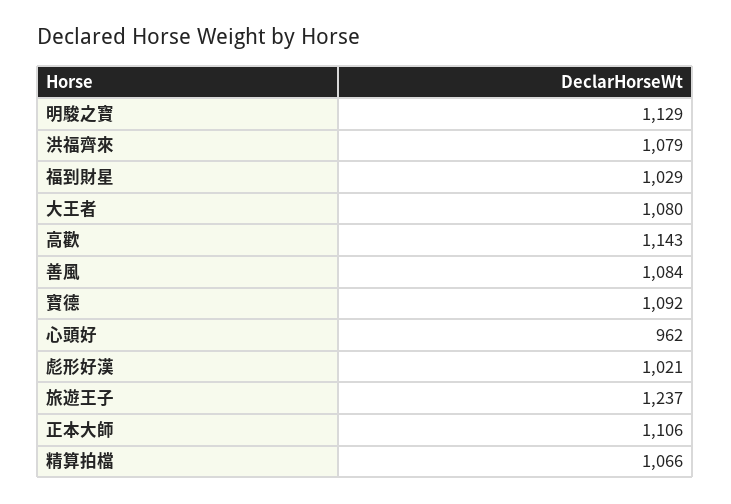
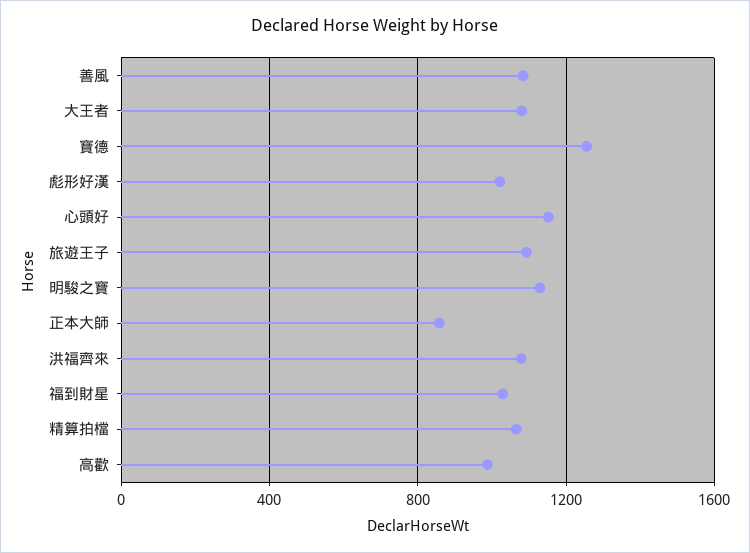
  {
    "明駿之寶": 1129,
    "洪福齊來": 1079,
    "福到財星": 1029,
    "大王者": 1080,
-   "高歡": 1143,
+   "高歡": 1000,
    "善風": 1084,
-   "寶德": 1092,
+   "寶德": 1250,
-   "心頭好": 962,
+   "心頭好": 1150,
    "彪形好漢": 1021,
-   "旅遊王子": 1237,
+   "旅遊王子": 1100,
-   "正本大師": 1106,
+   "正本大師": 850,
    "精算拍檔": 1066
  }

